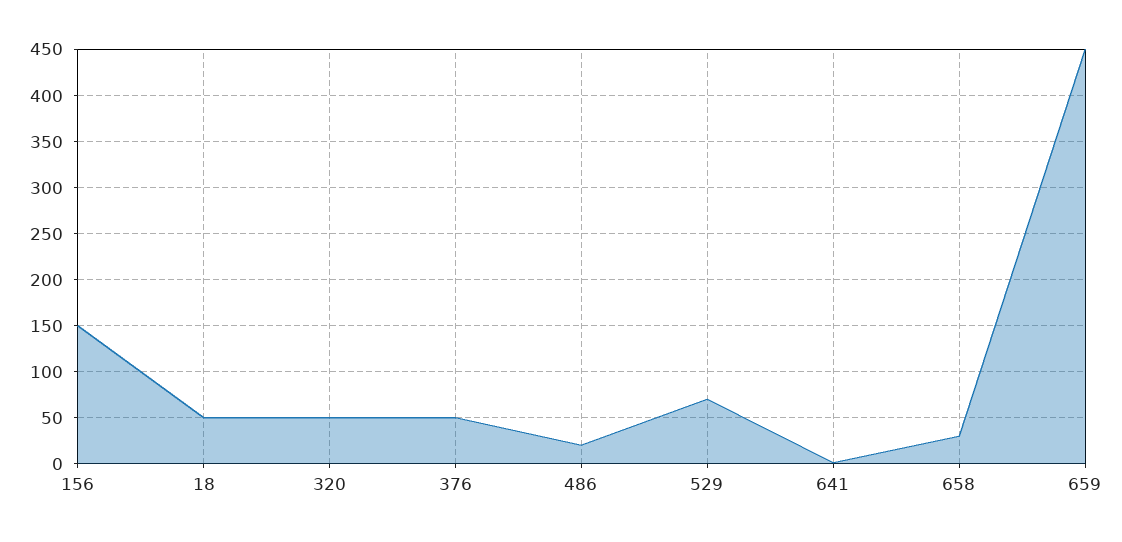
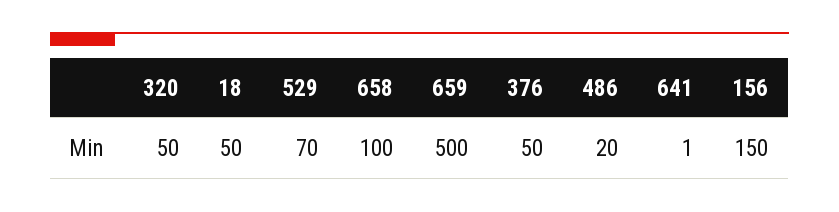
  {
    "156": 150,
    "18": 50,
    "320": 50,
    "376": 50,
    "486": 20,
    "529": 70,
    "641": 1,
-   "658": 30,
+   "658": 100,
-   "659": 450
+   "659": 500
  }

